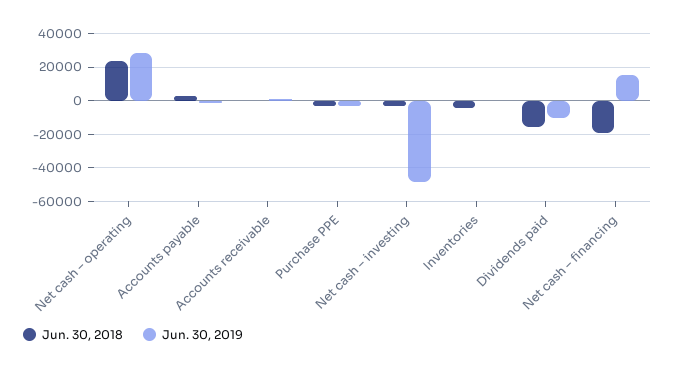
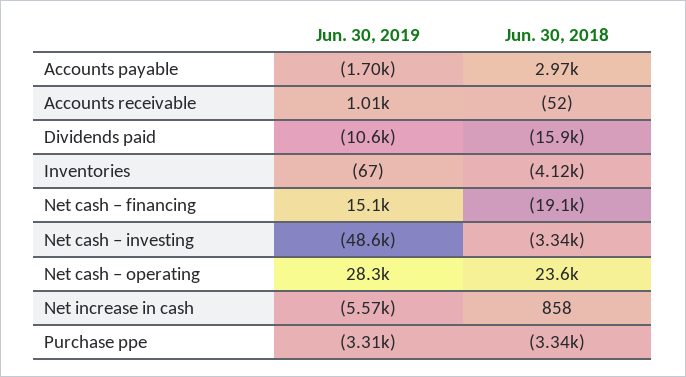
  {
    "Jun. 30, 2018": {
      "Net cash – operating": 23600,
      "Accounts payable": 2970,
      "Accounts receivable": -52,
      "Purchase PPE": -3340,
      "Net cash – investing": -3340,
      "Inventories": -4120,
      "Dividends paid": -15900,
-     "Net cash – financing": -19100
+     "Net cash – financing": -19100,
+     "Net increase in cash": 858
    },
    "Jun. 30, 2019": {
      "Net cash – operating": 28300,
      "Accounts payable": -1700,
      "Accounts receivable": 1010,
      "Purchase PPE": -3310,
      "Net cash – investing": -48600,
      "Inventories": -67,
      "Dividends paid": -10600,
-     "Net cash – financing": 15100
+     "Net cash – financing": 15100,
+     "Net increase in cash": -5570
    }
  }

